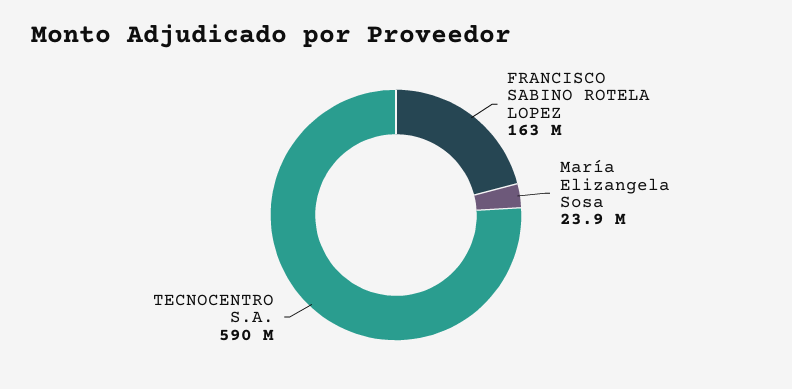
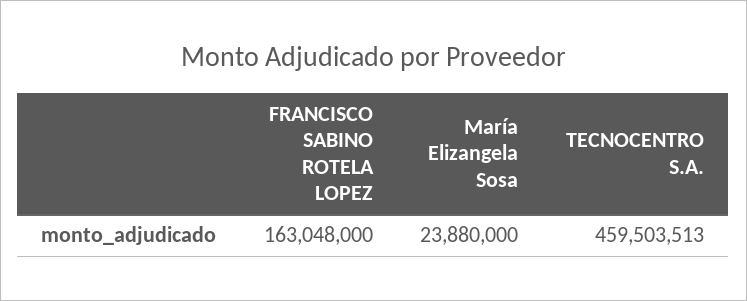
  {
    "FRANCISCO SABINO ROTELA LOPEZ": 163048000,
    "María Elizangela Sosa": 23880000,
-   "TECNOCENTRO S.A.": 590000000
+   "TECNOCENTRO S.A.": 459503513
  }

